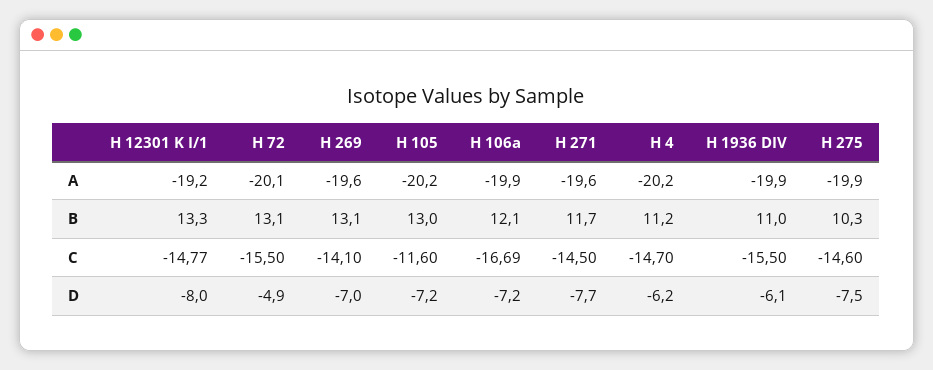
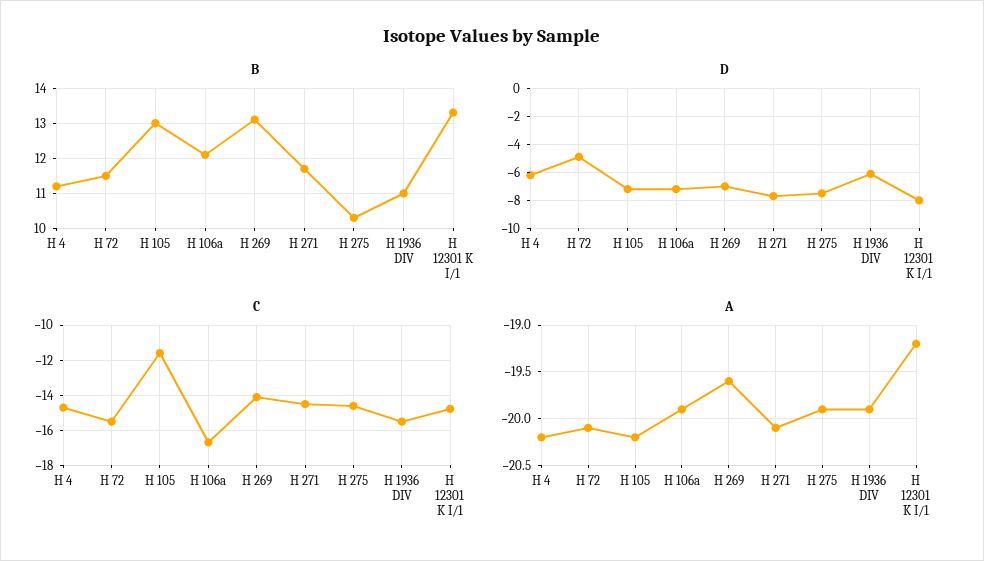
  {
    "A": {
      "H 12301 K I/1": -19.2,
      "H 72": -20.1,
      "H 269": -19.6,
      "H 105": -20.2,
      "H 106a": -19.9,
-     "H 271": -19.6,
+     "H 271": -20.1,
      "H 4": -20.2,
      "H 1936 DIV": -19.9,
      "H 275": -19.9
    },
    "B": {
      "H 12301 K I/1": 13.3,
-     "H 72": 13.1,
+     "H 72": 11.5,
      "H 269": 13.1,
      "H 105": 13,
      "H 106a": 12.1,
      "H 271": 11.7,
      "H 4": 11.2,
      "H 1936 DIV": 11,
      "H 275": 10.3
    },
    "C": {
      "H 12301 K I/1": -14.77,
      "H 72": -15.5,
      "H 269": -14.1,
      "H 105": -11.6,
      "H 106a": -16.69,
      "H 271": -14.5,
      "H 4": -14.7,
      "H 1936 DIV": -15.5,
      "H 275": -14.6
    },
    "D": {
      "H 12301 K I/1": -8,
      "H 72": -4.9,
      "H 269": -7,
      "H 105": -7.2,
      "H 106a": -7.2,
      "H 271": -7.7,
      "H 4": -6.2,
      "H 1936 DIV": -6.1,
      "H 275": -7.5
    }
  }

